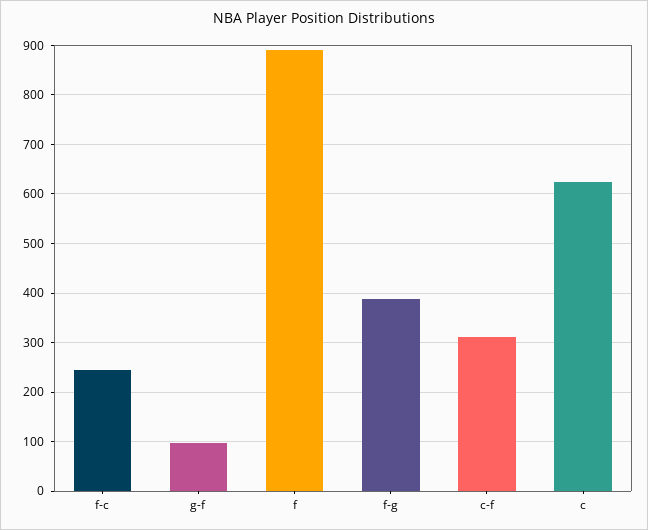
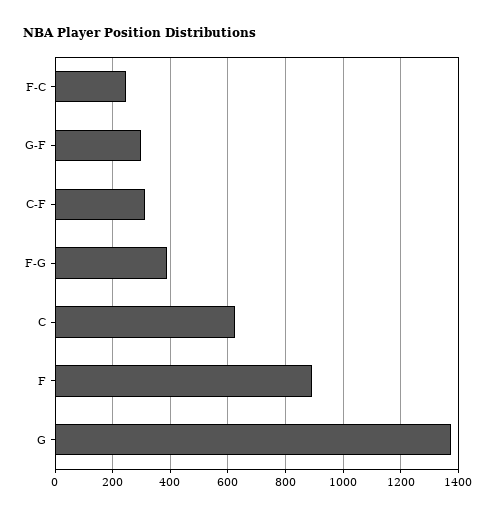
  {
    "f-c": 240,
-   "g-f": 100,
+   "g-f": 300,
    "f": 900,
    "f-g": 380,
    "c-f": 320,
-   "c": 620
+   "c": 620,
+   "G": 1375
  }

